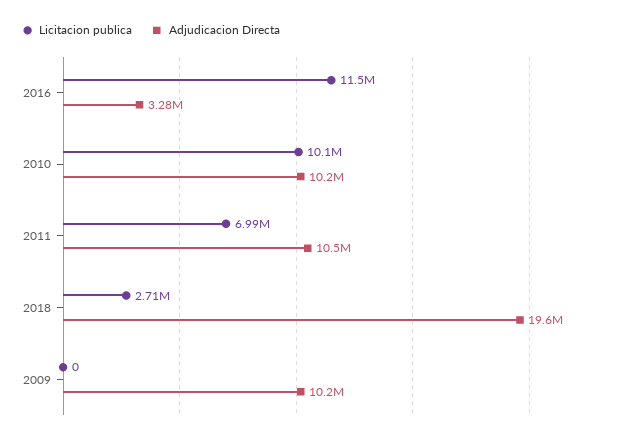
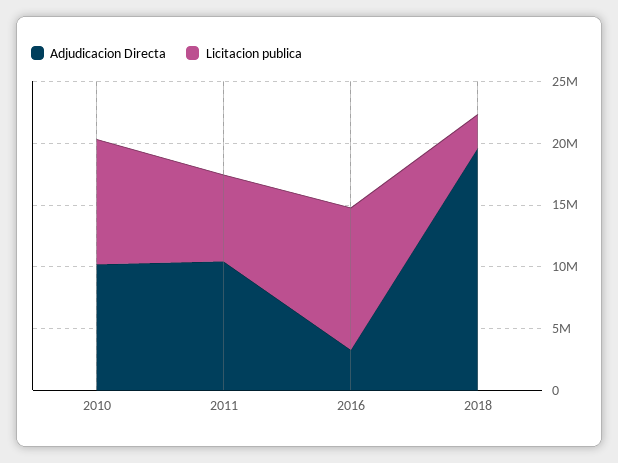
  {
    "Licitacion publica": {
      "2016": 11500000,
      "2010": 10100000,
      "2011": 6990000,
-     "2018": 2710000,
+     "2018": 2710000
-     "2009": 0
    },
    "Adjudicacion Directa": {
      "2016": 3280000,
      "2010": 10200000,
      "2011": 10500000,
-     "2018": 19600000,
+     "2018": 19600000
-     "2009": 10200000
    }
  }

